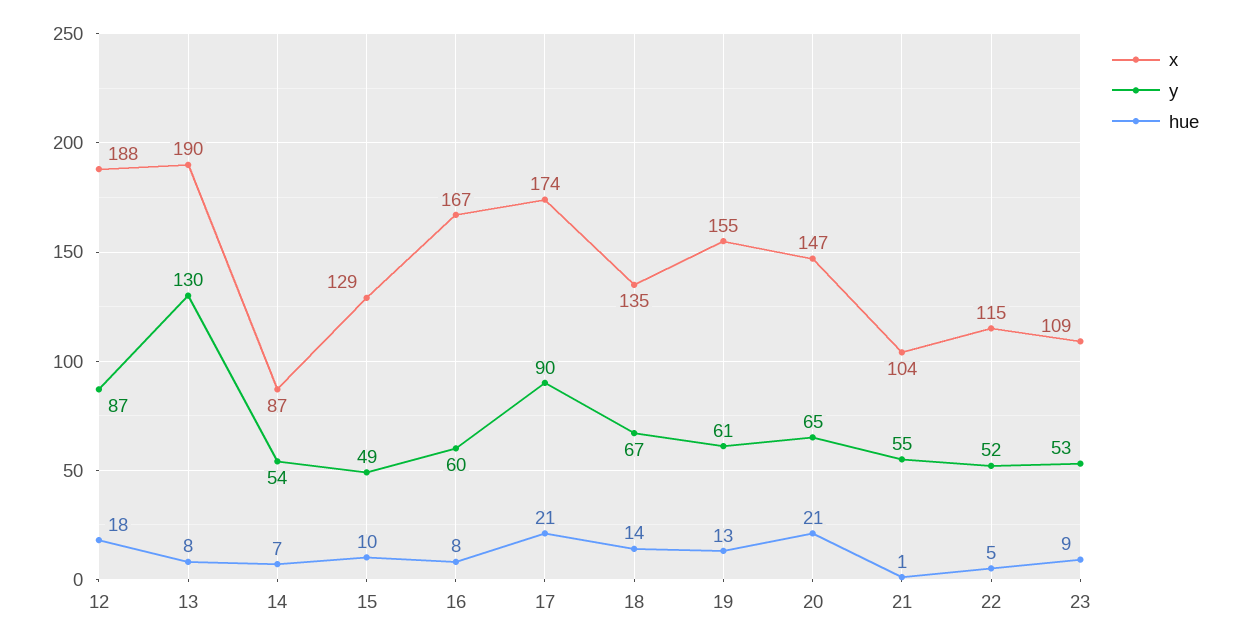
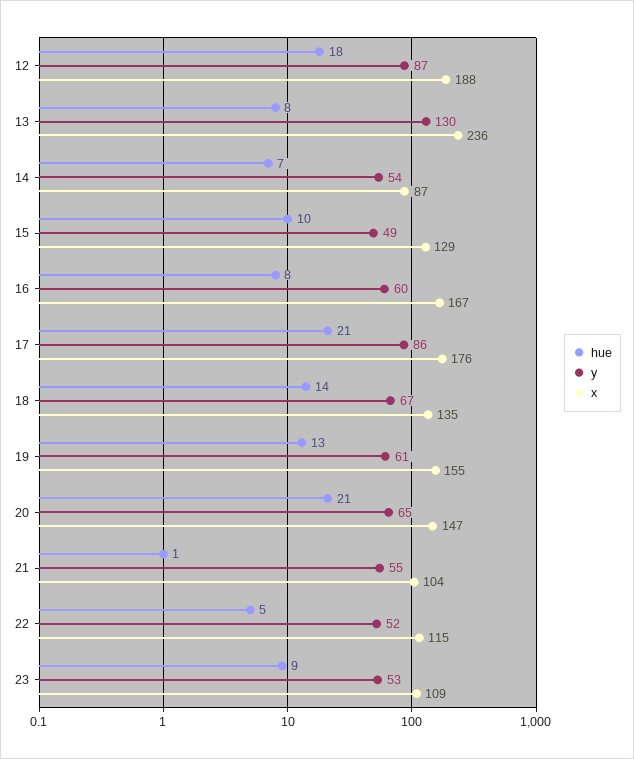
  {
    "x": {
      "12": 188,
-     "13": 190,
+     "13": 236,
      "14": 87,
      "15": 129,
      "16": 167,
-     "17": 174,
+     "17": 176,
      "18": 135,
      "19": 155,
      "20": 147,
      "21": 104,
      "22": 115,
      "23": 109
    },
    "y": {
      "12": 87,
      "13": 130,
      "14": 54,
      "15": 49,
      "16": 60,
-     "17": 90,
+     "17": 86,
      "18": 67,
      "19": 61,
      "20": 65,
      "21": 55,
      "22": 52,
      "23": 53
    },
    "hue": {
      "12": 18,
      "13": 8,
      "14": 7,
      "15": 10,
      "16": 8,
      "17": 21,
      "18": 14,
      "19": 13,
      "20": 21,
      "21": 1,
      "22": 5,
      "23": 9
    }
  }

